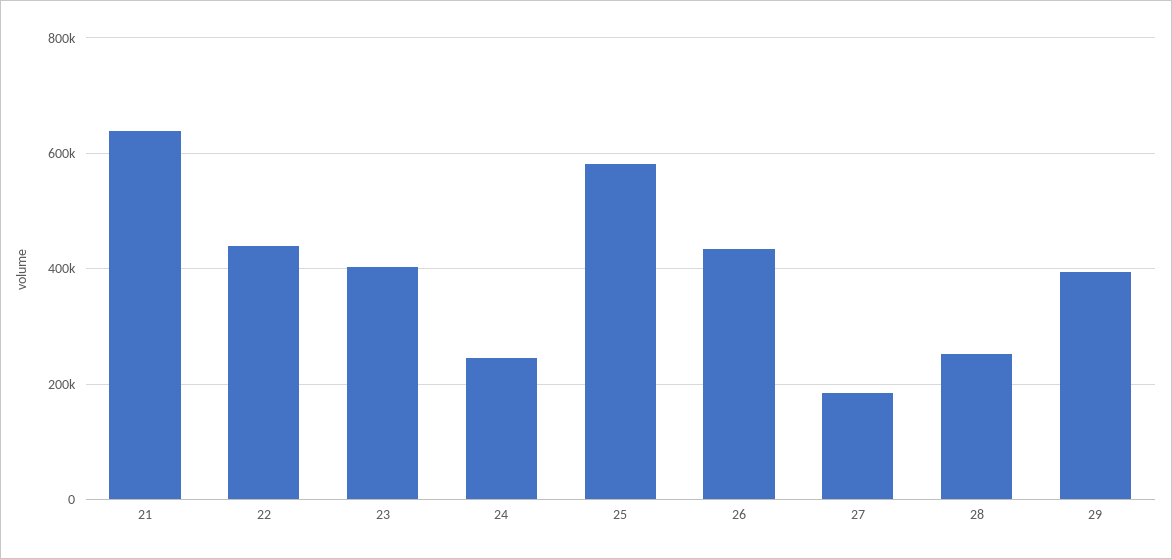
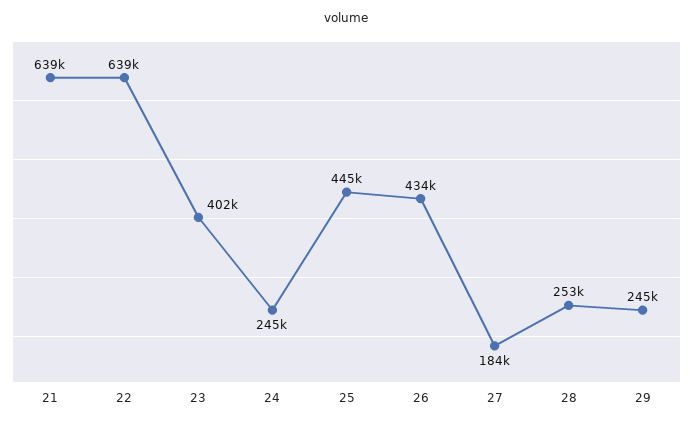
  {
    "21": 639000,
-   "22": 440000,
+   "22": 639000,
    "23": 402000,
    "24": 245000,
-   "25": 580000,
+   "25": 445000,
    "26": 434000,
    "27": 184000,
    "28": 253000,
-   "29": 400000
+   "29": 245000
  }

